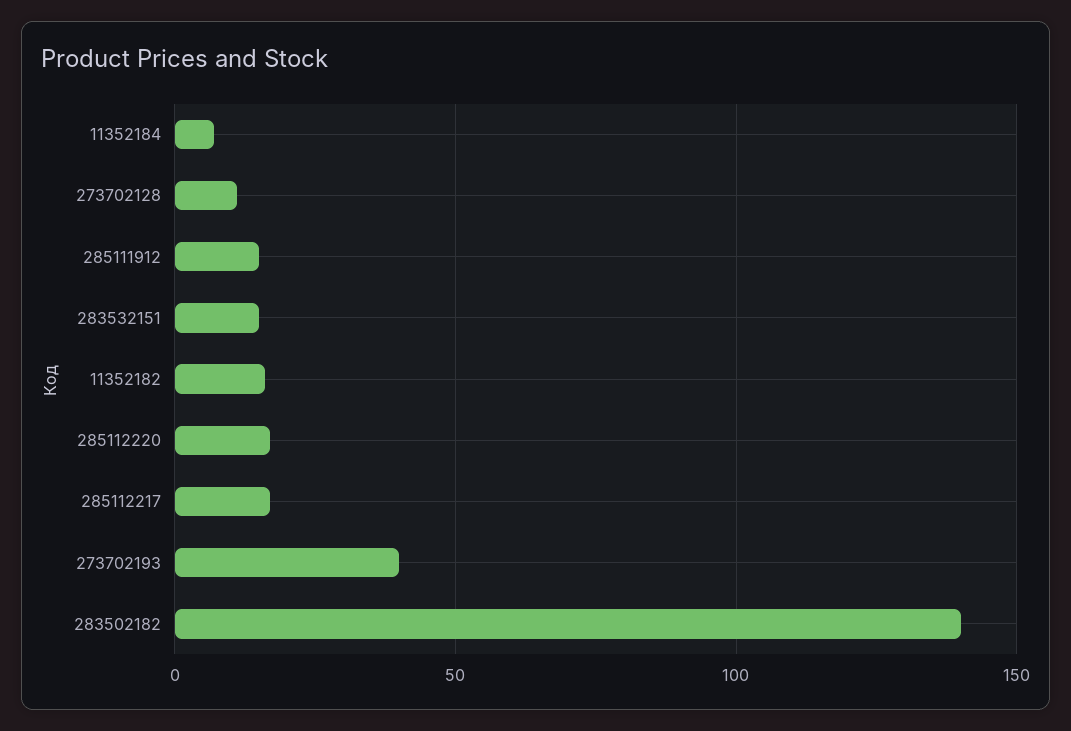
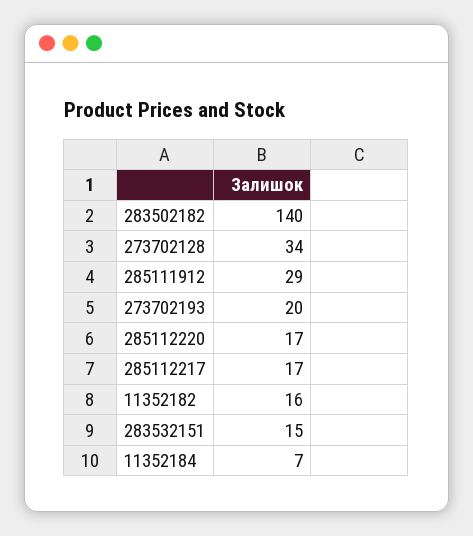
  {
    "11352184": 7,
-   "273702128": 10,
+   "273702128": 34,
-   "285111912": 15,
+   "285111912": 29,
    "283532151": 15,
    "11352182": 16,
    "285112220": 17,
    "285112217": 17,
-   "273702193": 40,
+   "273702193": 20,
    "283502182": 140
  }

